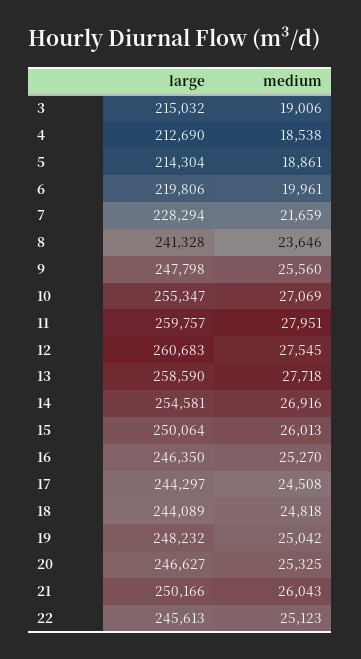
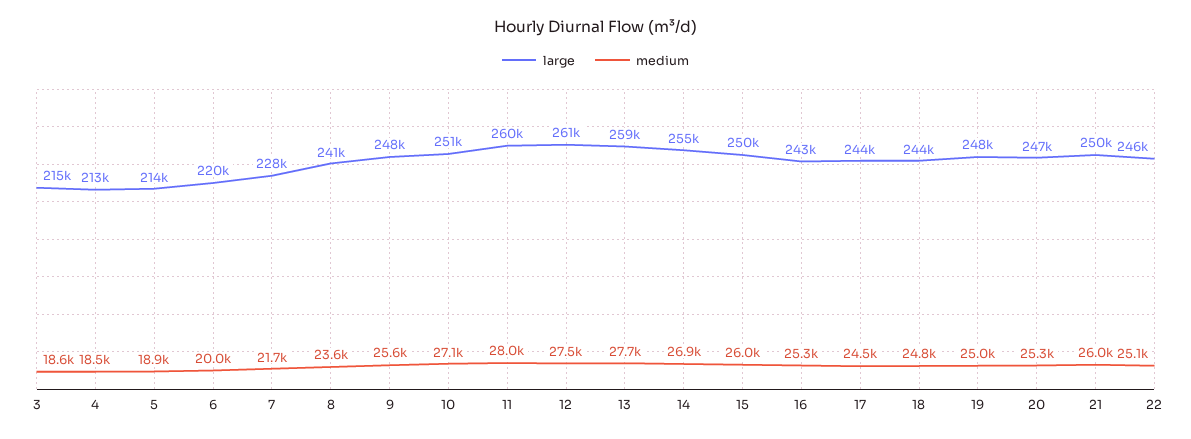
  {
    "large": {
      "3": 215032,
      "4": 212690,
      "5": 214304,
      "6": 219806,
      "7": 228294,
      "8": 241328,
      "9": 247798,
-     "10": 255347,
+     "10": 251000,
      "11": 259757,
      "12": 260683,
      "13": 258590,
      "14": 254581,
      "15": 250064,
-     "16": 246350,
+     "16": 243000,
      "17": 244297,
      "18": 244089,
      "19": 248232,
      "20": 246627,
      "21": 250166,
      "22": 245613
    },
    "medium": {
-     "3": 19006,
+     "3": 18600,
      "4": 18538,
      "5": 18861,
      "6": 19961,
      "7": 21659,
      "8": 23646,
      "9": 25560,
      "10": 27069,
      "11": 27951,
      "12": 27545,
      "13": 27718,
      "14": 26916,
      "15": 26013,
      "16": 25270,
      "17": 24508,
      "18": 24818,
      "19": 25042,
      "20": 25325,
      "21": 26043,
      "22": 25123
    }
  }

